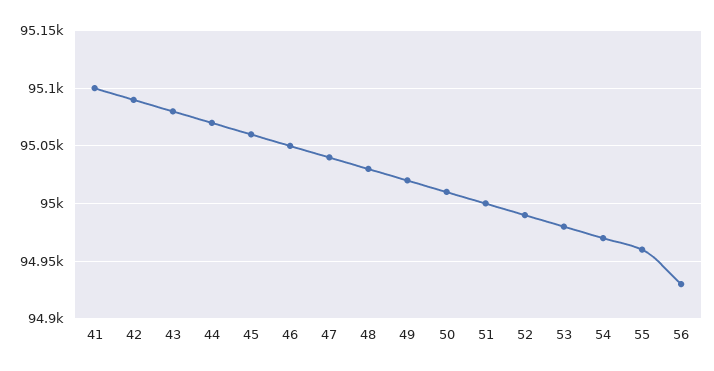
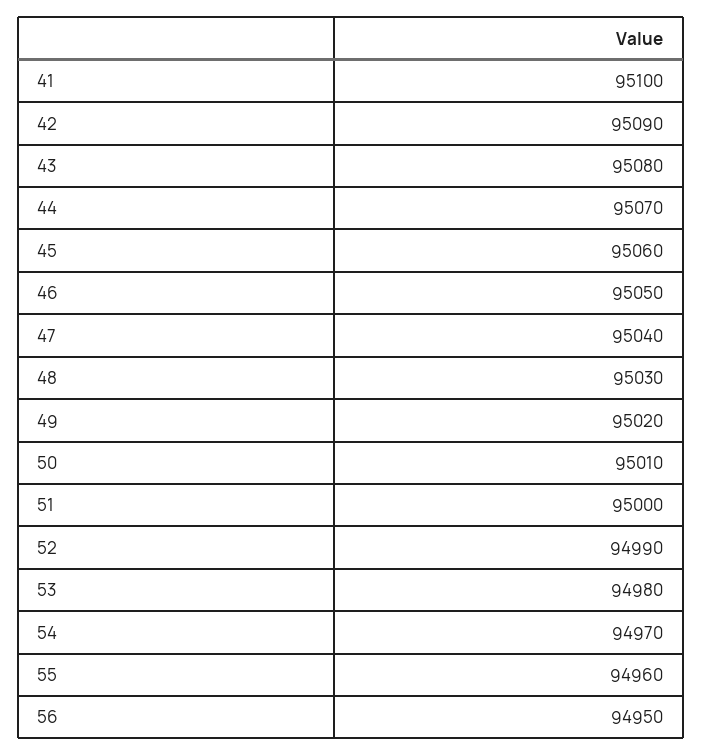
  {
    "41": 95100,
    "42": 95090,
    "43": 95080,
    "44": 95070,
    "45": 95060,
    "46": 95050,
    "47": 95040,
    "48": 95030,
    "49": 95020,
    "50": 95010,
    "51": 95000,
    "52": 94990,
    "53": 94980,
    "54": 94970,
    "55": 94960,
-   "56": 94930
+   "56": 94950
  }

